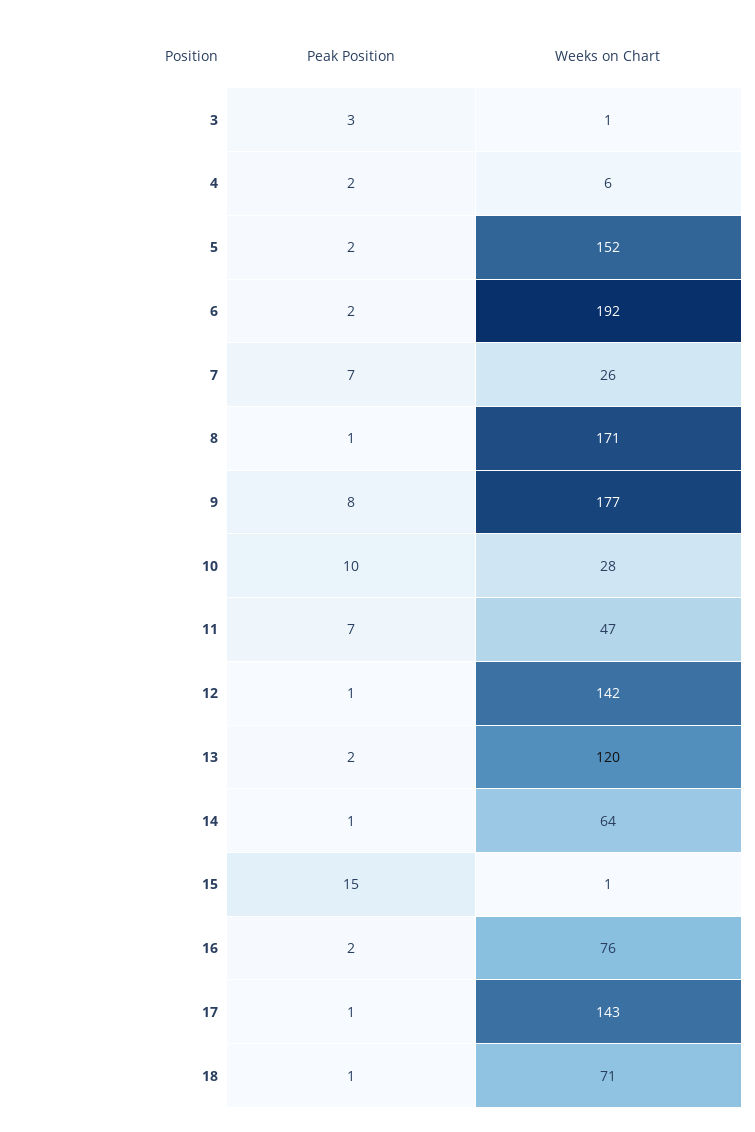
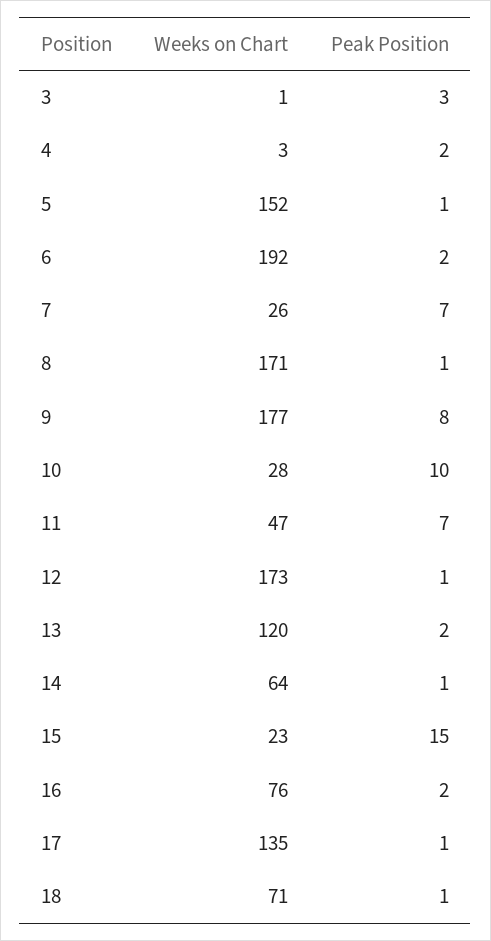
  {
    "Peak Position": {
      "3": 3,
      "4": 2,
-     "5": 2,
+     "5": 1,
      "6": 2,
      "7": 7,
      "8": 1,
      "9": 8,
      "10": 10,
      "11": 7,
      "12": 1,
      "13": 2,
      "14": 1,
      "15": 15,
      "16": 2,
      "17": 1,
      "18": 1
    },
    "Weeks on Chart": {
      "3": 1,
-     "4": 6,
+     "4": 3,
      "5": 152,
      "6": 192,
      "7": 26,
      "8": 171,
      "9": 177,
      "10": 28,
      "11": 47,
-     "12": 142,
+     "12": 173,
      "13": 120,
      "14": 64,
-     "15": 1,
+     "15": 23,
      "16": 76,
-     "17": 143,
+     "17": 135,
      "18": 71
    }
  }

